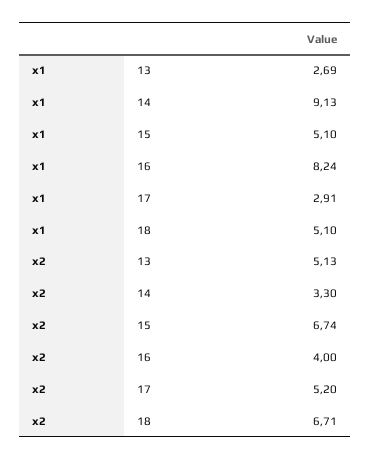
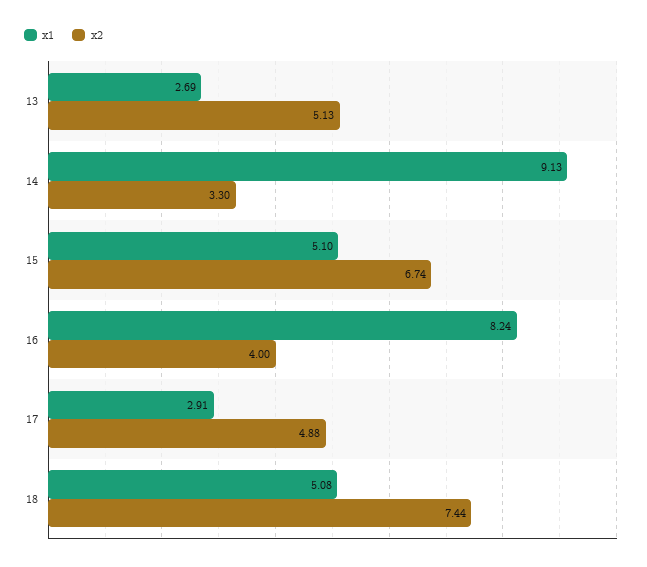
  {
    "x1": {
      "13": 2.69,
      "14": 9.13,
      "15": 5.1,
      "16": 8.24,
      "17": 2.91,
-     "18": 5.1
+     "18": 5.08
    },
    "x2": {
      "13": 5.13,
      "14": 3.3,
      "15": 6.74,
      "16": 4,
-     "17": 5.2,
+     "17": 4.88,
-     "18": 6.71
+     "18": 7.44
    }
  }

